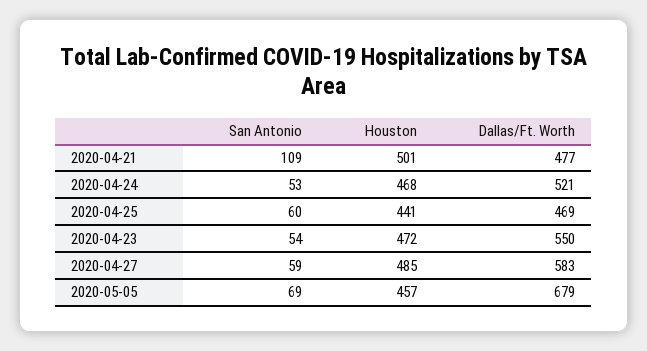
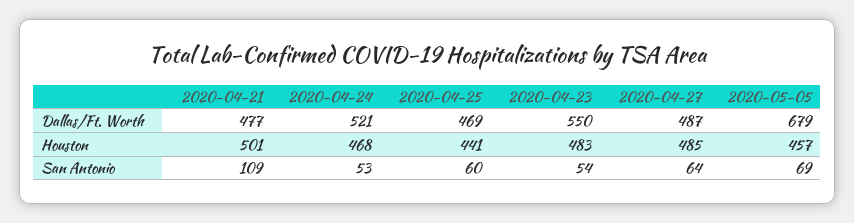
  {
    "San Antonio": {
      "2020-04-21": 109,
      "2020-04-24": 53,
      "2020-04-25": 60,
      "2020-04-23": 54,
-     "2020-04-27": 59,
+     "2020-04-27": 64,
      "2020-05-05": 69
    },
    "Houston": {
      "2020-04-21": 501,
      "2020-04-24": 468,
      "2020-04-25": 441,
-     "2020-04-23": 472,
+     "2020-04-23": 483,
      "2020-04-27": 485,
      "2020-05-05": 457
    },
    "Dallas/Ft. Worth": {
      "2020-04-21": 477,
      "2020-04-24": 521,
      "2020-04-25": 469,
      "2020-04-23": 550,
-     "2020-04-27": 583,
+     "2020-04-27": 487,
      "2020-05-05": 679
    }
  }

